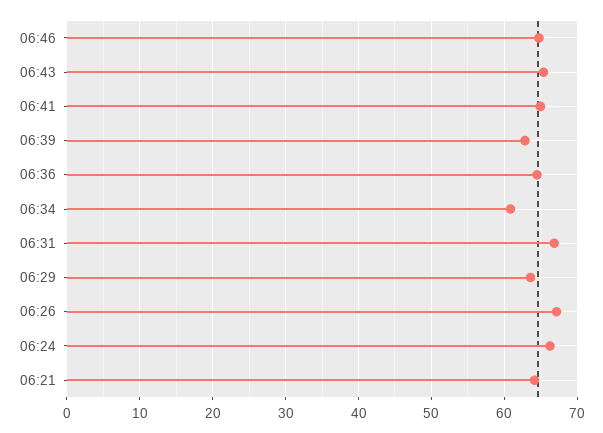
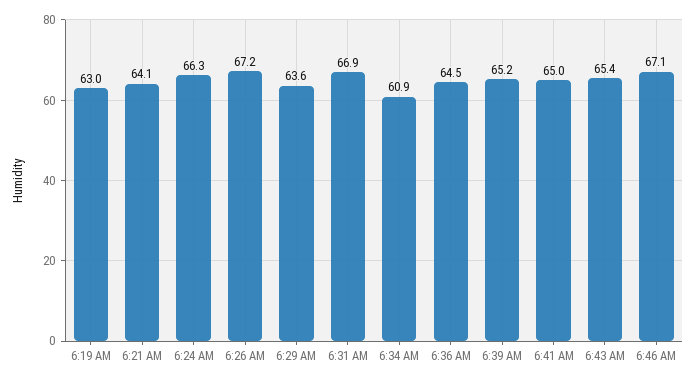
  {
-   "06:46": 65,
+   "06:46": 67.1,
    "06:43": 65.4,
    "06:41": 65,
-   "06:39": 63,
+   "06:39": 65.2,
    "06:36": 64.5,
    "06:34": 60.9,
    "06:31": 66.9,
    "06:29": 63.6,
    "06:26": 67.2,
    "06:24": 66.3,
-   "06:21": 64.1
+   "06:21": 64.1,
+   "6:19 AM": 63
  }

